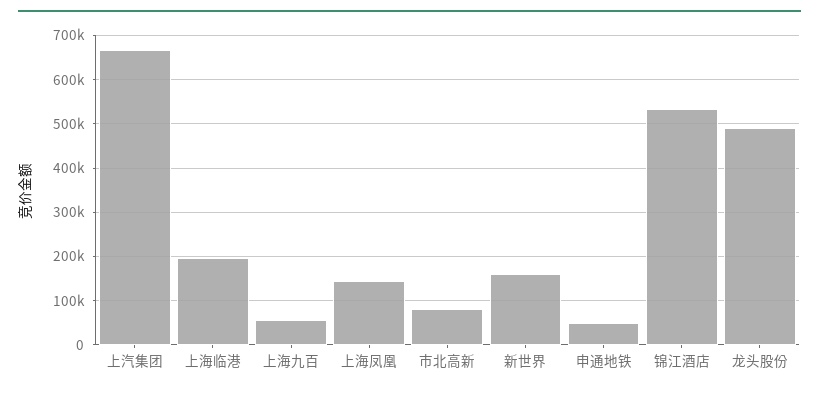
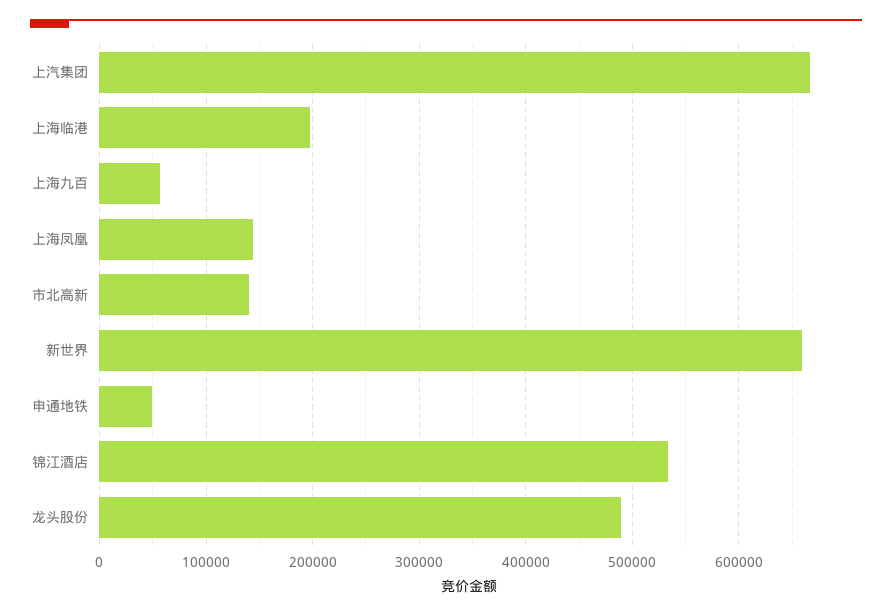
  {
    "上汽集团": 670000,
    "上海临港": 200000,
    "上海九百": 60000,
    "上海凤凰": 140000,
-   "市北高新": 80000,
+   "市北高新": 140000,
-   "新世界": 160000,
+   "新世界": 660000,
    "申通地铁": 50000,
    "锦江酒店": 530000,
    "龙头股份": 490000
  }

